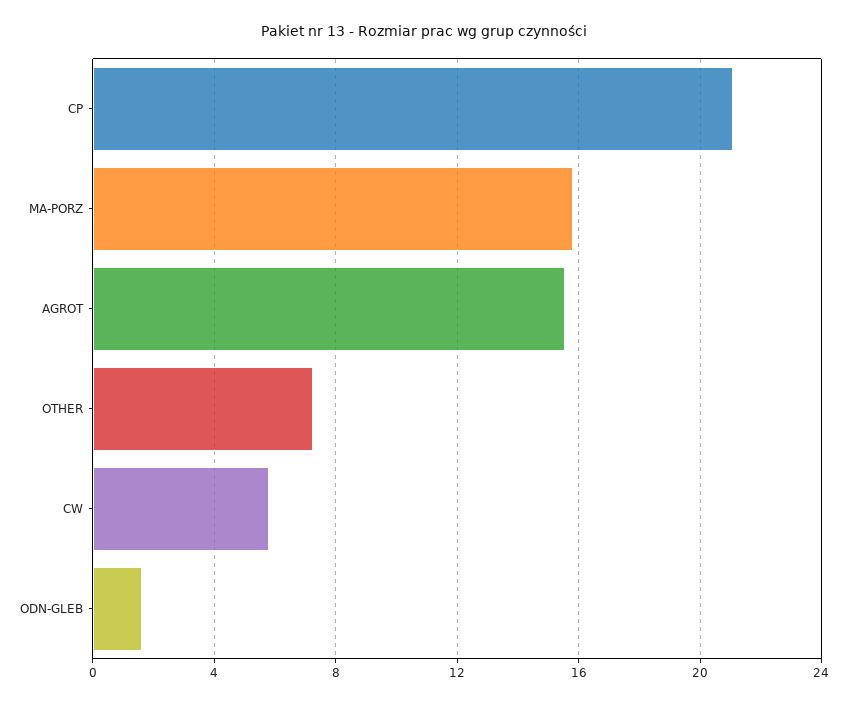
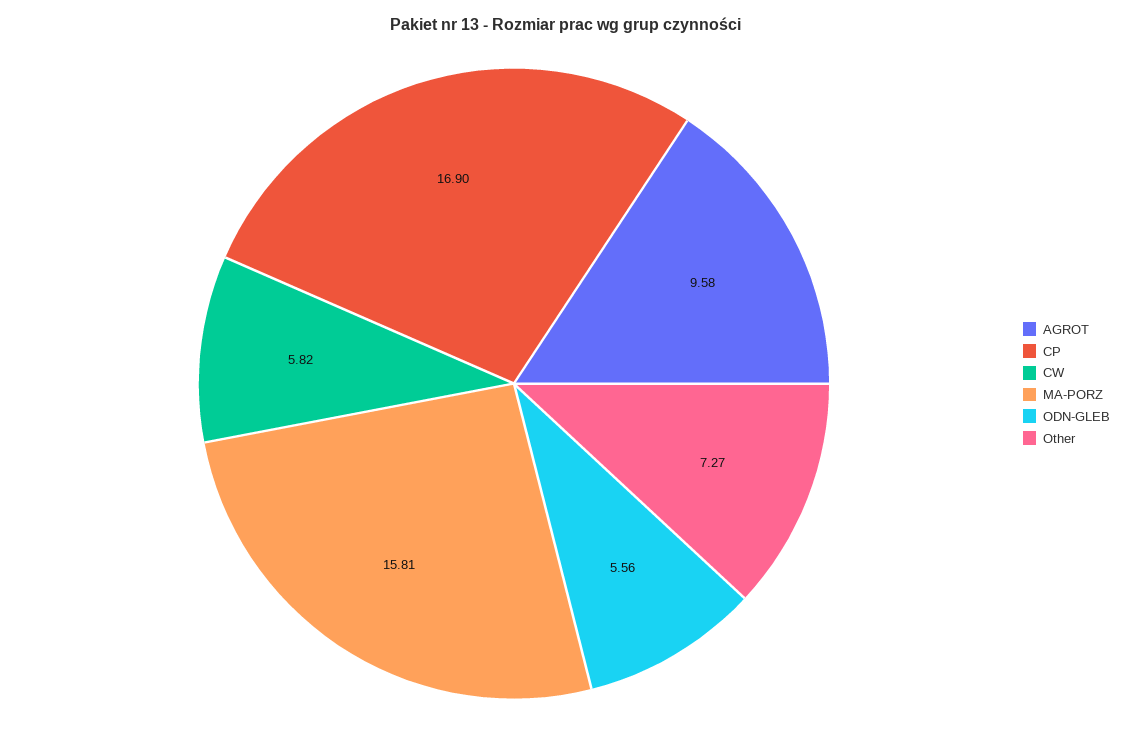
  {
-   "CP": 21,
+   "CP": 16.9,
    "MA-PORZ": 15.81,
-   "AGROT": 15.5,
+   "AGROT": 9.58,
    "OTHER": 7.27,
    "CW": 5.82,
-   "ODN-GLEB": 1.5
+   "ODN-GLEB": 5.56
  }

